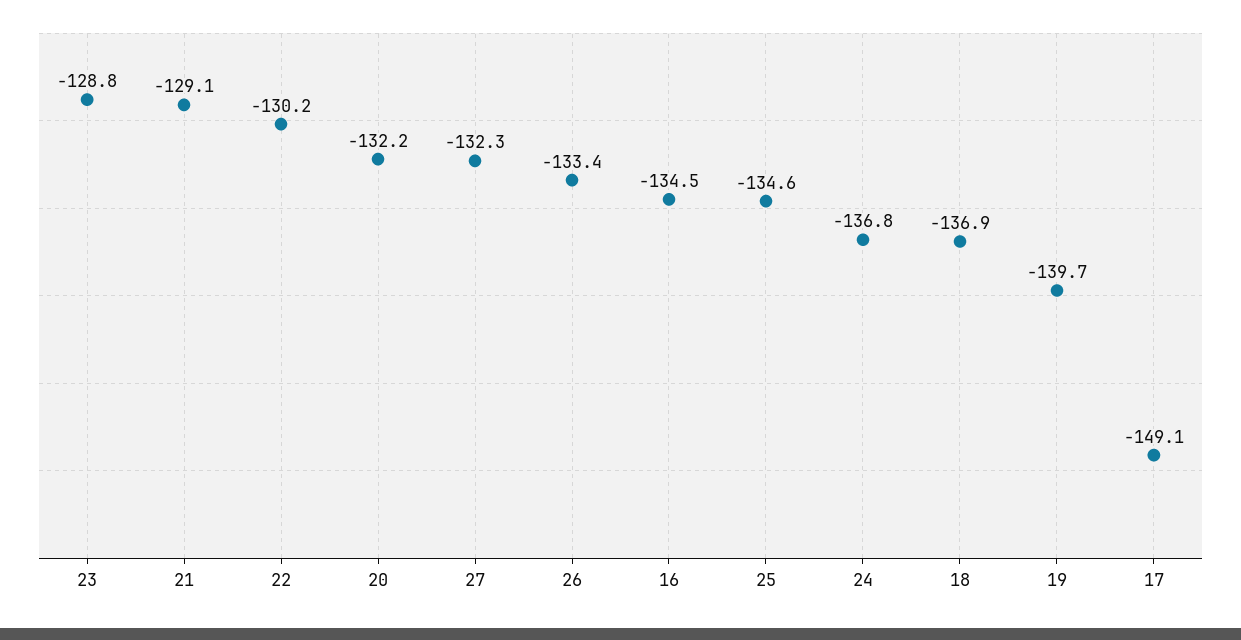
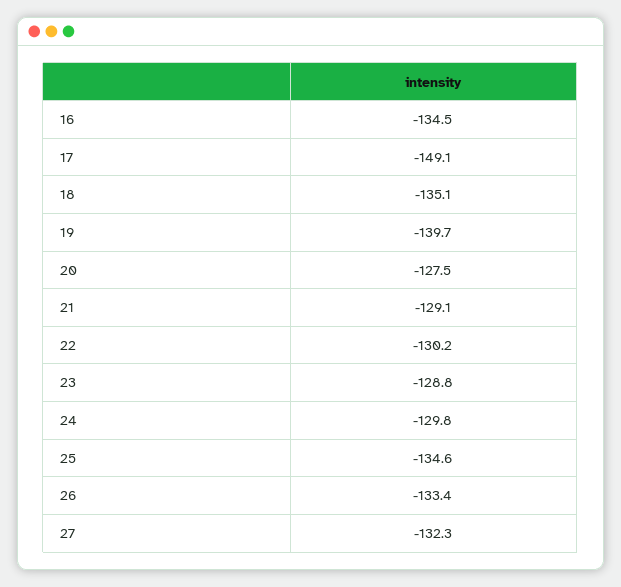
  {
    "23": -128.8,
    "21": -129.1,
    "22": -130.2,
-   "20": -132.2,
+   "20": -127.5,
    "27": -132.3,
    "26": -133.4,
    "16": -134.5,
    "25": -134.6,
-   "24": -136.8,
+   "24": -129.8,
-   "18": -136.9,
+   "18": -135.1,
    "19": -139.7,
    "17": -149.1
  }

